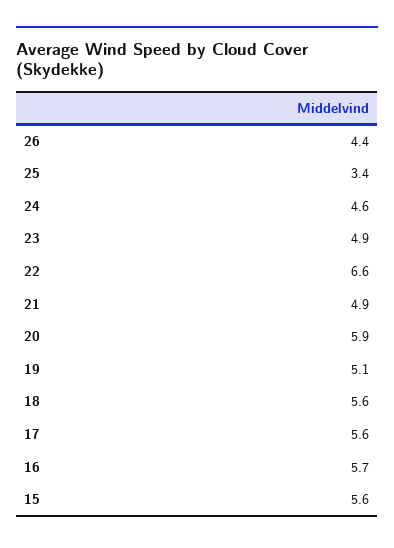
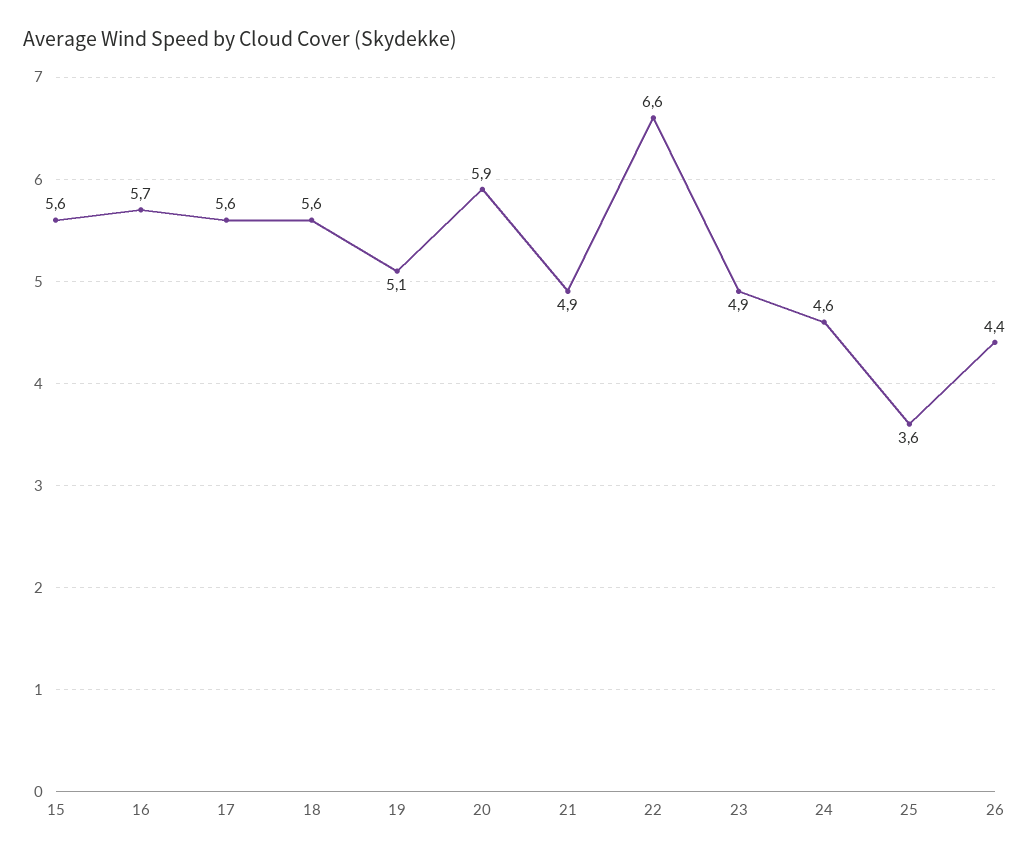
  {
    "26": 4.4,
-   "25": 3.4,
+   "25": 3.6,
    "24": 4.6,
    "23": 4.9,
    "22": 6.6,
    "21": 4.9,
    "20": 5.9,
    "19": 5.1,
    "18": 5.6,
    "17": 5.6,
    "16": 5.7,
    "15": 5.6
  }

